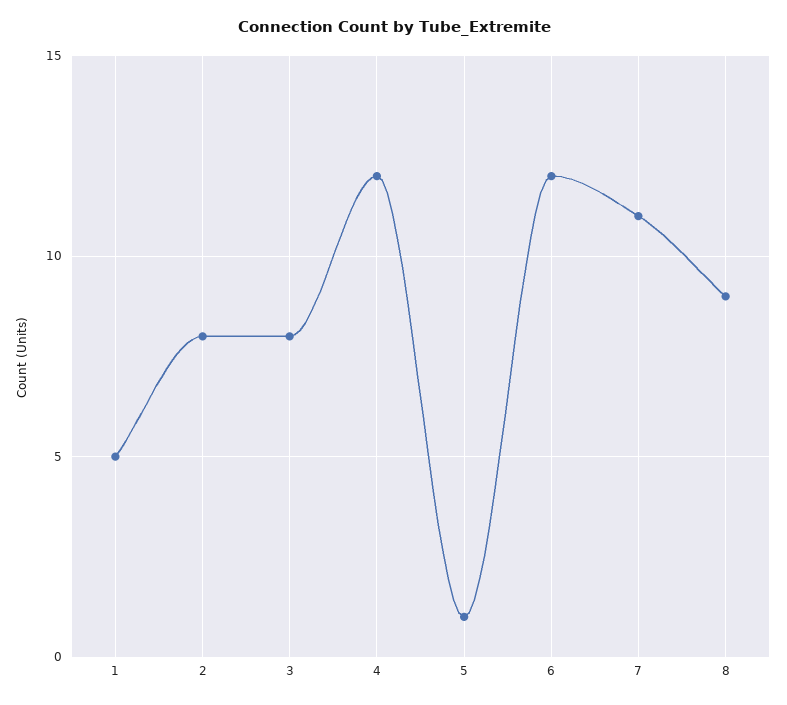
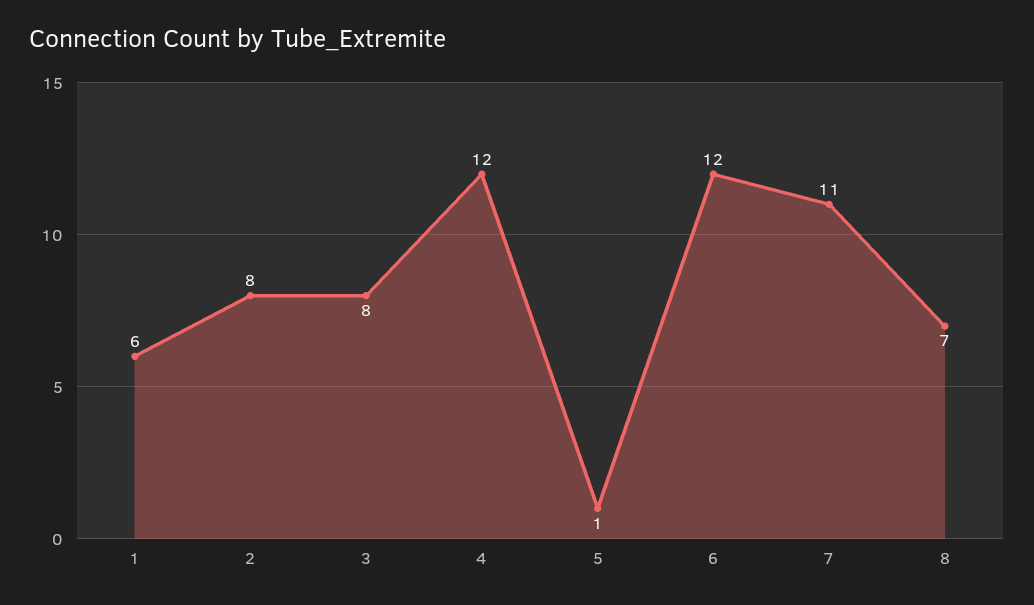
  {
-   "1": 5,
+   "1": 6,
    "2": 8,
    "3": 8,
    "4": 12,
    "5": 1,
    "6": 12,
    "7": 11,
-   "8": 9
+   "8": 7
  }

